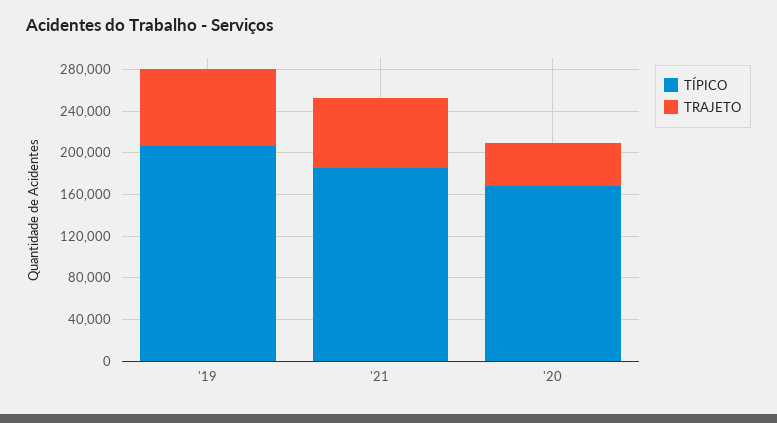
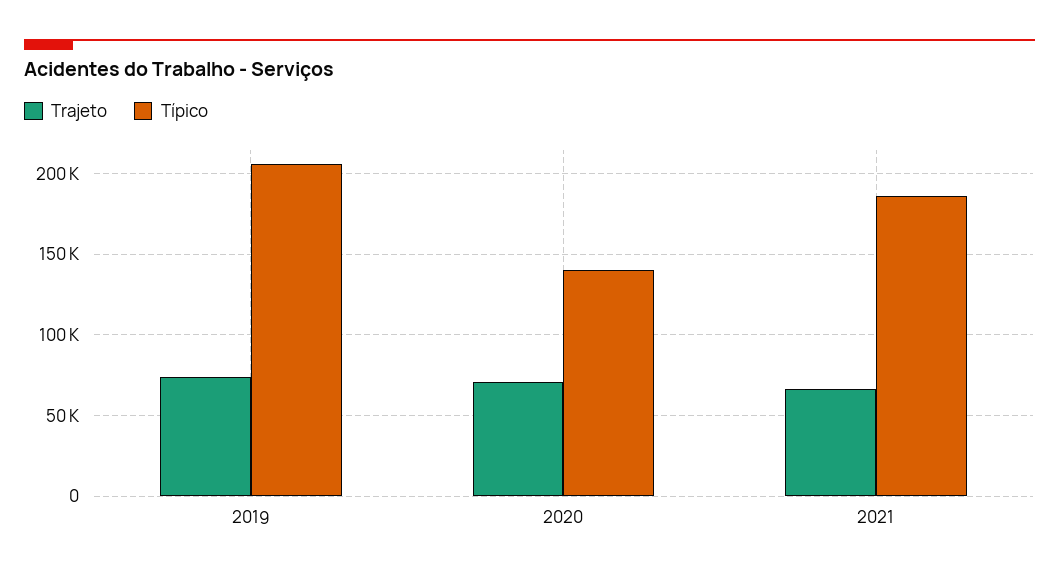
  {
    "TÍPICO": {
      "'19": 205000,
      "'21": 185000,
-     "'20": 170000
+     "'20": 140000
    },
    "TRAJETO": {
      "'19": 75000,
      "'21": 65000,
-     "'20": 40000
+     "'20": 70000
    }
  }

